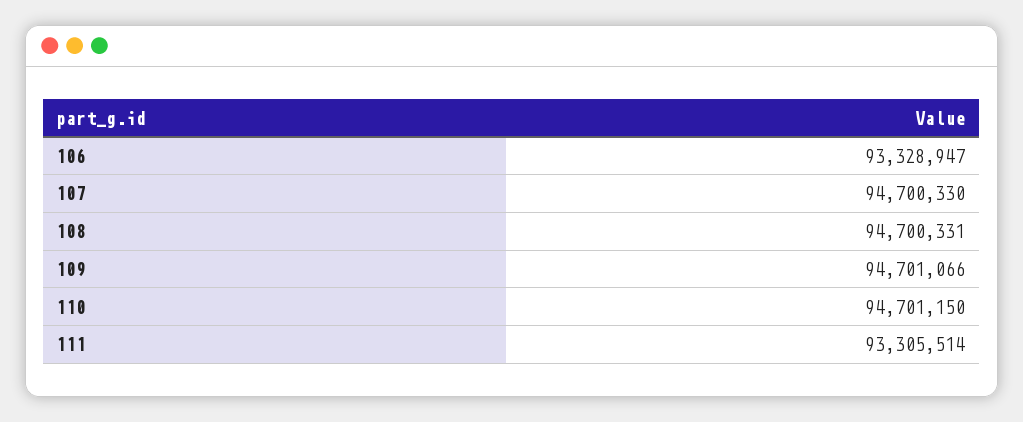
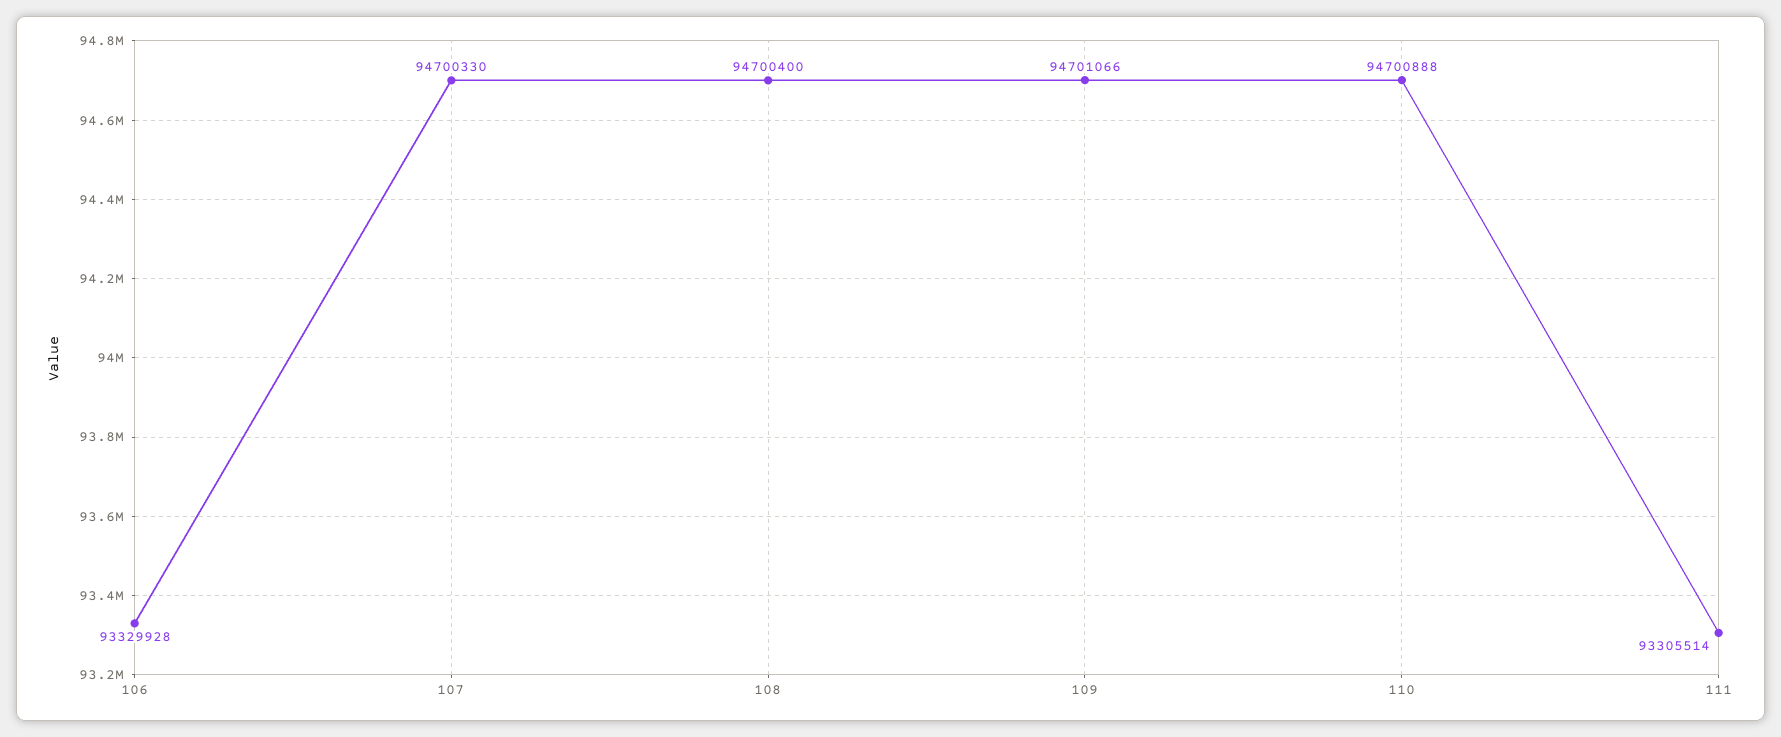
  {
-   "106": 93328947,
+   "106": 93329928,
    "107": 94700330,
-   "108": 94700331,
+   "108": 94700400,
    "109": 94701066,
-   "110": 94701150,
+   "110": 94700888,
    "111": 93305514
  }

